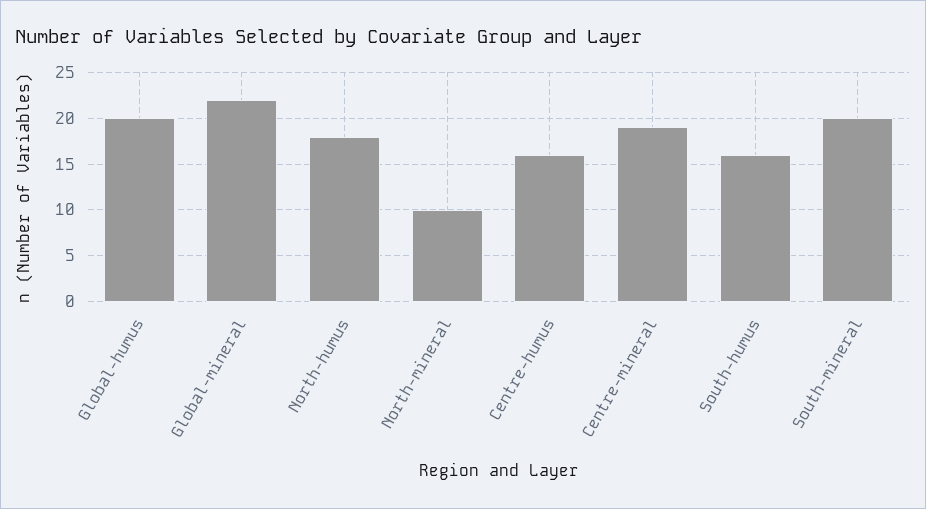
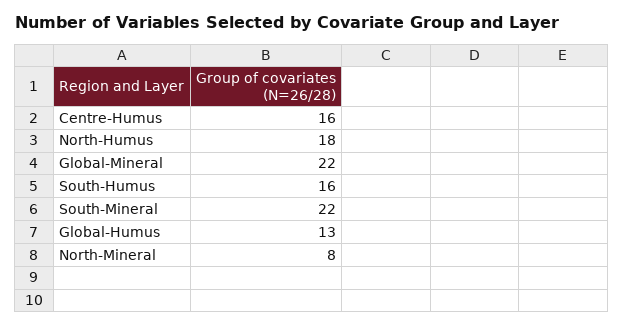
  {
-   "Global-humus": 20,
+   "Global-humus": 13,
    "Global-mineral": 22,
    "North-humus": 18,
-   "North-mineral": 10,
+   "North-mineral": 8,
    "Centre-humus": 16,
-   "Centre-mineral": 19,
    "South-humus": 16,
-   "South-mineral": 20
+   "South-mineral": 22
  }

